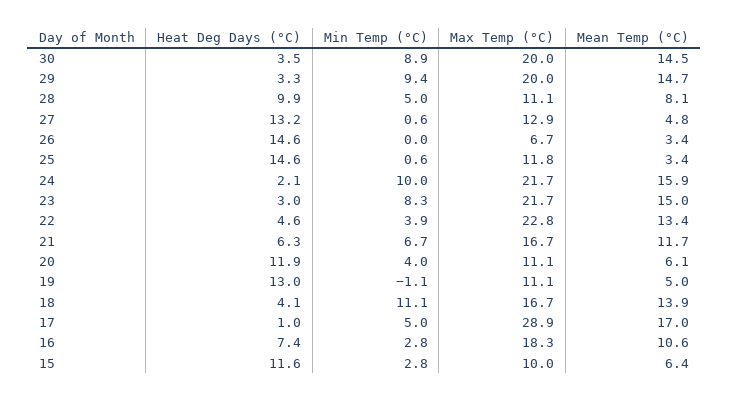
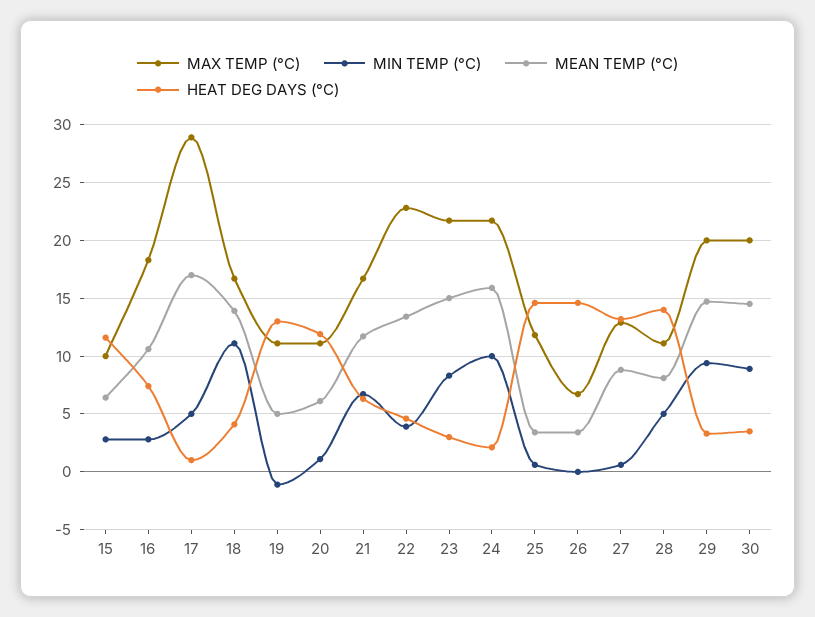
  {
    "Heat Deg Days (°C)": {
      "30": 3.5,
      "29": 3.3,
-     "28": 9.9,
+     "28": 14,
      "27": 13.2,
      "26": 14.6,
      "25": 14.6,
      "24": 2.1,
      "23": 3,
      "22": 4.6,
      "21": 6.3,
      "20": 11.9,
      "19": 13,
      "18": 4.1,
      "17": 1,
      "16": 7.4,
      "15": 11.6
    },
    "Min Temp (°C)": {
      "30": 8.9,
      "29": 9.4,
      "28": 5,
      "27": 0.6,
      "26": 0,
      "25": 0.6,
      "24": 10,
      "23": 8.3,
      "22": 3.9,
      "21": 6.7,
-     "20": 4,
+     "20": 1,
      "19": -1.1,
      "18": 11.1,
      "17": 5,
      "16": 2.8,
      "15": 2.8
    },
    "Max Temp (°C)": {
      "30": 20,
      "29": 20,
      "28": 11.1,
      "27": 12.9,
      "26": 6.7,
      "25": 11.8,
      "24": 21.7,
      "23": 21.7,
      "22": 22.8,
      "21": 16.7,
      "20": 11.1,
      "19": 11.1,
      "18": 16.7,
      "17": 28.9,
      "16": 18.3,
      "15": 10
    },
    "Mean Temp (°C)": {
      "30": 14.5,
      "29": 14.7,
      "28": 8.1,
-     "27": 4.8,
+     "27": 9,
      "26": 3.4,
      "25": 3.4,
      "24": 15.9,
      "23": 15,
      "22": 13.4,
      "21": 11.7,
      "20": 6.1,
      "19": 5,
      "18": 13.9,
      "17": 17,
      "16": 10.6,
      "15": 6.4
    }
  }

